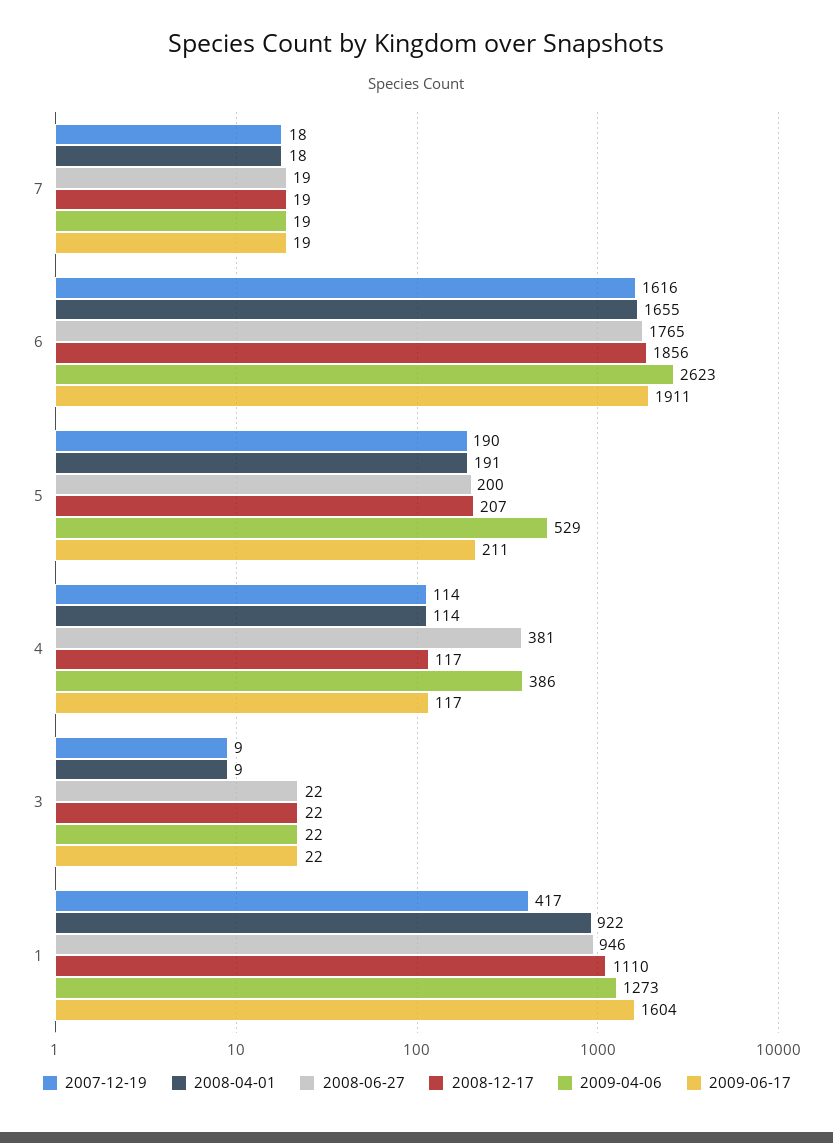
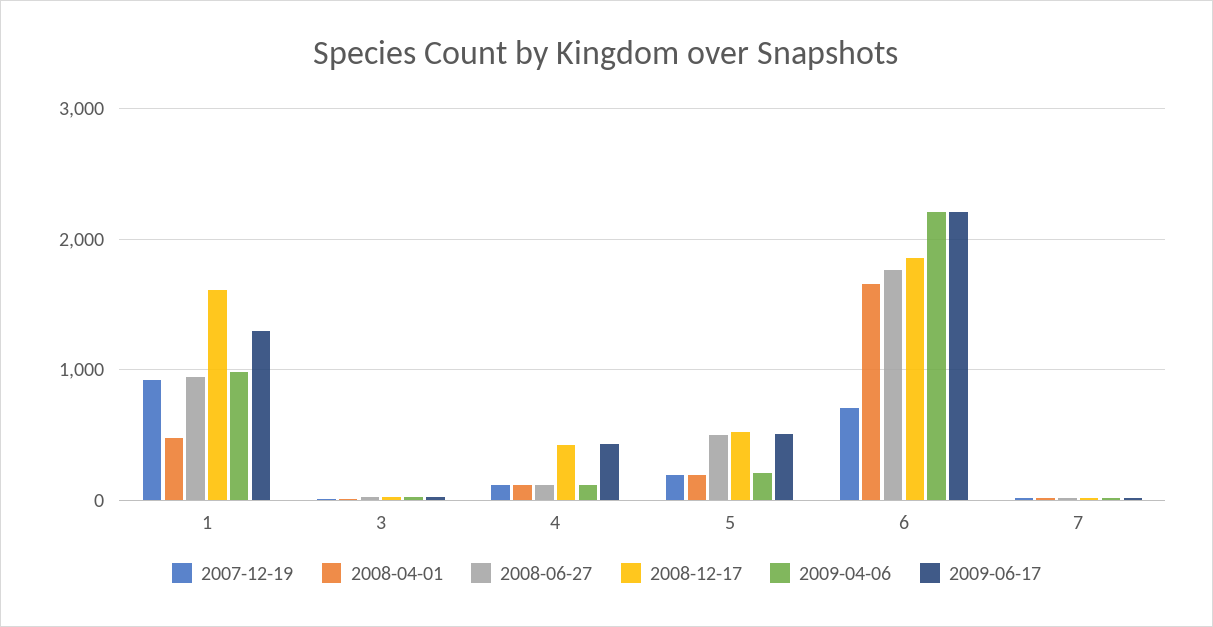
  {
    "2007-12-19": {
      "7": 18,
-     "6": 1616,
+     "6": 700,
      "5": 190,
      "4": 114,
      "3": 9,
-     "1": 417
+     "1": 900
    },
    "2008-04-01": {
      "7": 18,
      "6": 1655,
      "5": 191,
      "4": 114,
      "3": 9,
-     "1": 922
+     "1": 500
    },
    "2008-06-27": {
      "7": 19,
      "6": 1765,
-     "5": 200,
+     "5": 500,
-     "4": 381,
+     "4": 100,
      "3": 22,
      "1": 946
    },
    "2008-12-17": {
      "7": 19,
      "6": 1856,
-     "5": 207,
+     "5": 500,
-     "4": 117,
+     "4": 400,
      "3": 22,
-     "1": 1110
+     "1": 1600
    },
    "2009-04-06": {
      "7": 19,
-     "6": 2623,
+     "6": 2200,
-     "5": 529,
+     "5": 200,
-     "4": 386,
+     "4": 100,
      "3": 22,
-     "1": 1273
+     "1": 1000
    },
    "2009-06-17": {
      "7": 19,
-     "6": 1911,
+     "6": 2200,
-     "5": 211,
+     "5": 500,
-     "4": 117,
+     "4": 400,
      "3": 22,
-     "1": 1604
+     "1": 1300
    }
  }

